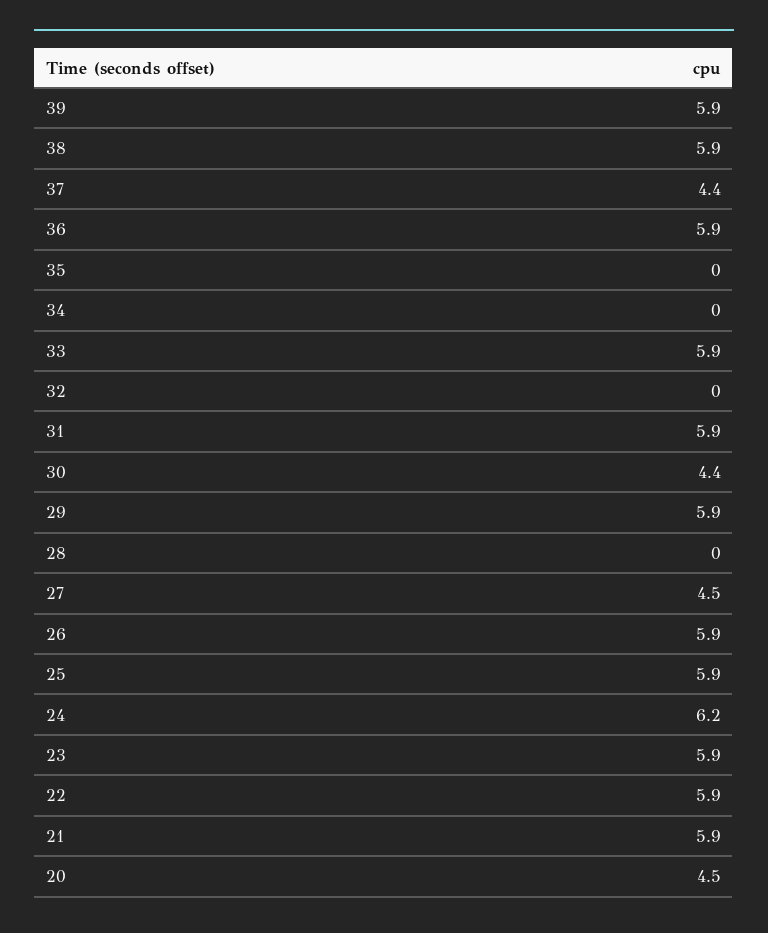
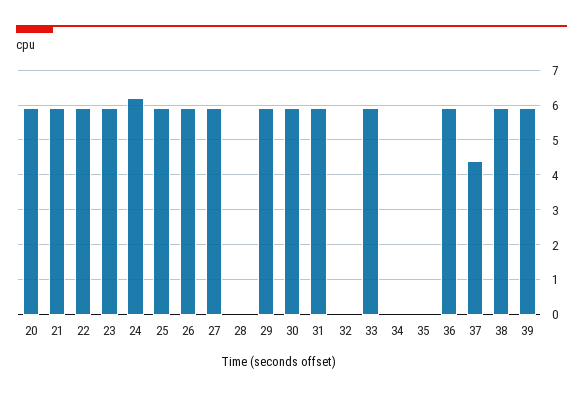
  {
    "39": 5.9,
    "38": 5.9,
    "37": 4.4,
    "36": 5.9,
    "35": 0,
    "34": 0,
    "33": 5.9,
    "32": 0,
    "31": 5.9,
-   "30": 4.4,
+   "30": 6,
    "29": 5.9,
    "28": 0,
-   "27": 4.5,
+   "27": 6,
    "26": 5.9,
    "25": 5.9,
    "24": 6.2,
    "23": 5.9,
    "22": 5.9,
    "21": 5.9,
-   "20": 4.5
+   "20": 6
  }

